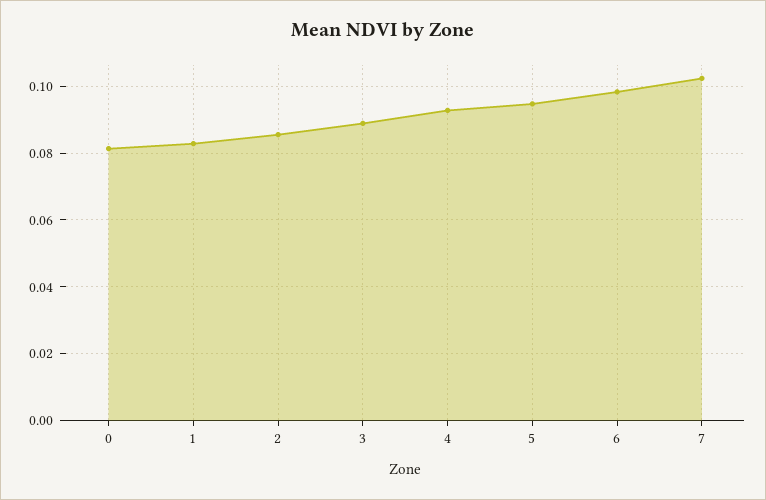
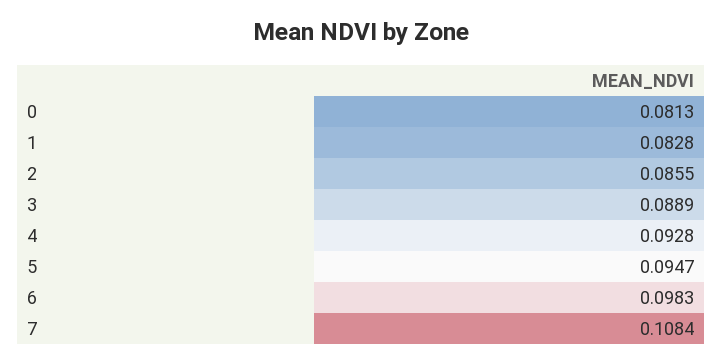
  {
    "0": 0.0813,
    "1": 0.0828,
    "2": 0.0855,
    "3": 0.0889,
    "4": 0.0928,
    "5": 0.0947,
    "6": 0.0983,
-   "7": 0.102
+   "7": 0.1084
  }

